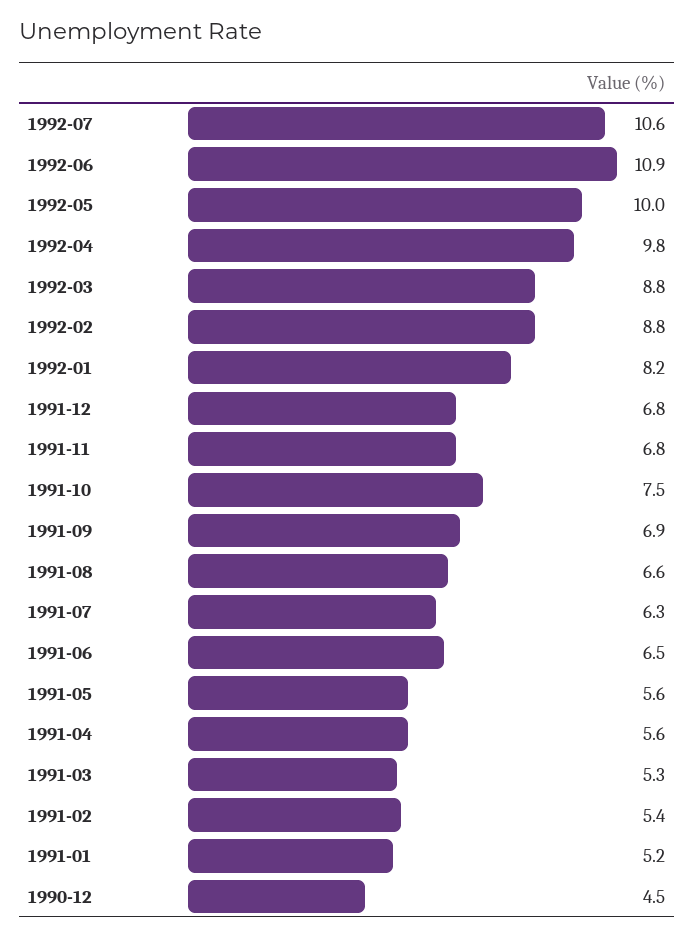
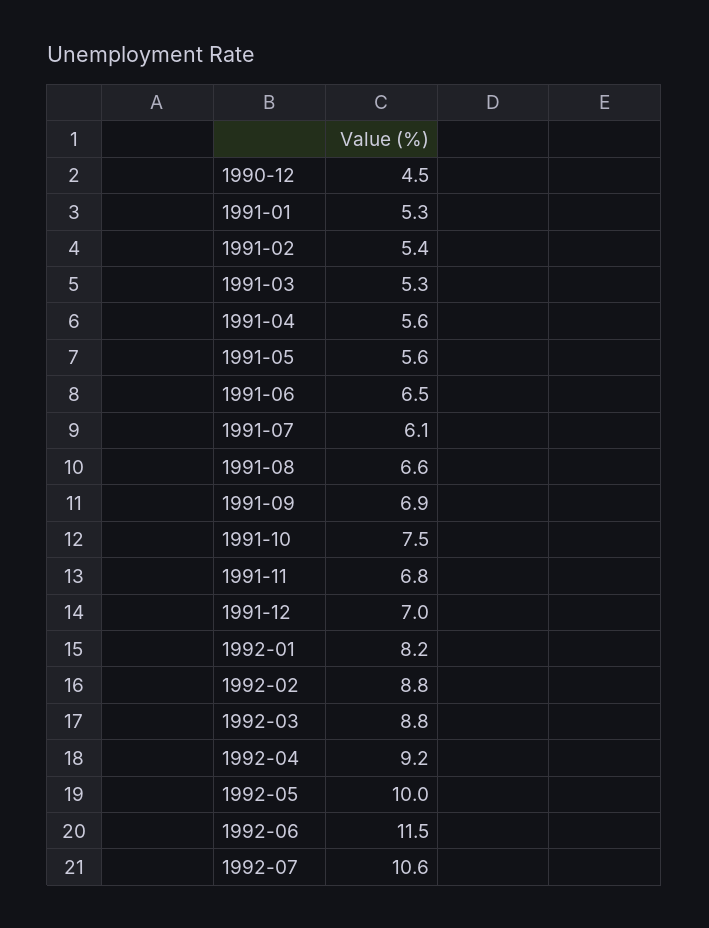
  {
    "1992-07": 10.6,
-   "1992-06": 10.9,
+   "1992-06": 11.5,
    "1992-05": 10,
-   "1992-04": 9.8,
+   "1992-04": 9.2,
    "1992-03": 8.8,
    "1992-02": 8.8,
    "1992-01": 8.2,
-   "1991-12": 6.8,
+   "1991-12": 7,
    "1991-11": 6.8,
    "1991-10": 7.5,
    "1991-09": 6.9,
    "1991-08": 6.6,
-   "1991-07": 6.3,
+   "1991-07": 6.1,
    "1991-06": 6.5,
    "1991-05": 5.6,
    "1991-04": 5.6,
    "1991-03": 5.3,
    "1991-02": 5.4,
-   "1991-01": 5.2,
+   "1991-01": 5.3,
    "1990-12": 4.5
  }

